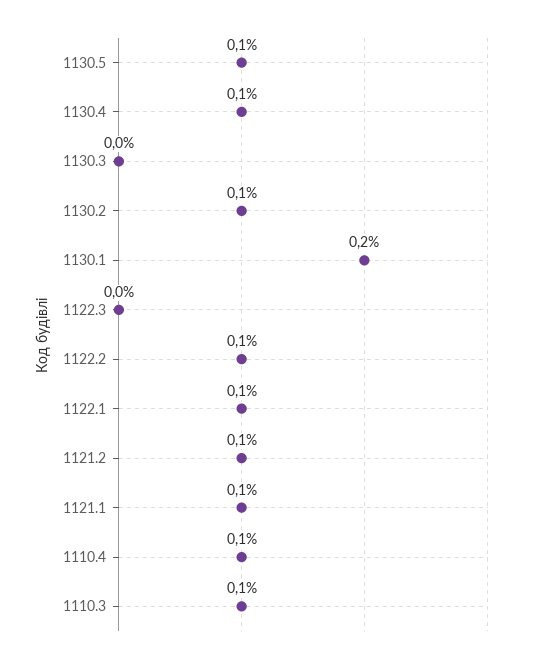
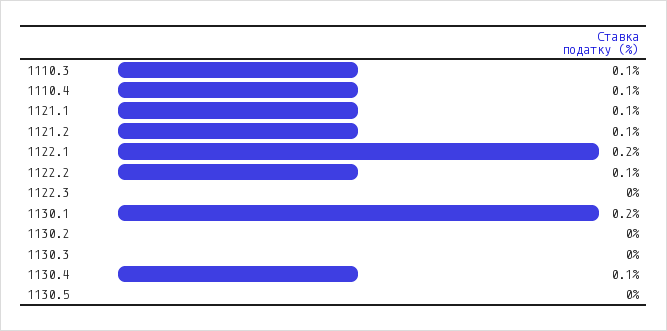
  {
-   "1130.5": 0.1,
+   "1130.5": 0,
    "1130.4": 0.1,
    "1130.3": 0,
-   "1130.2": 0.1,
+   "1130.2": 0,
    "1130.1": 0.2,
    "1122.3": 0,
    "1122.2": 0.1,
-   "1122.1": 0.1,
+   "1122.1": 0.2,
    "1121.2": 0.1,
    "1121.1": 0.1,
    "1110.4": 0.1,
    "1110.3": 0.1
  }

